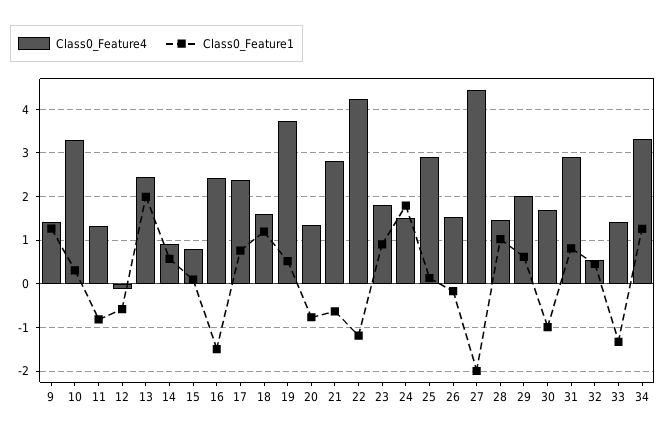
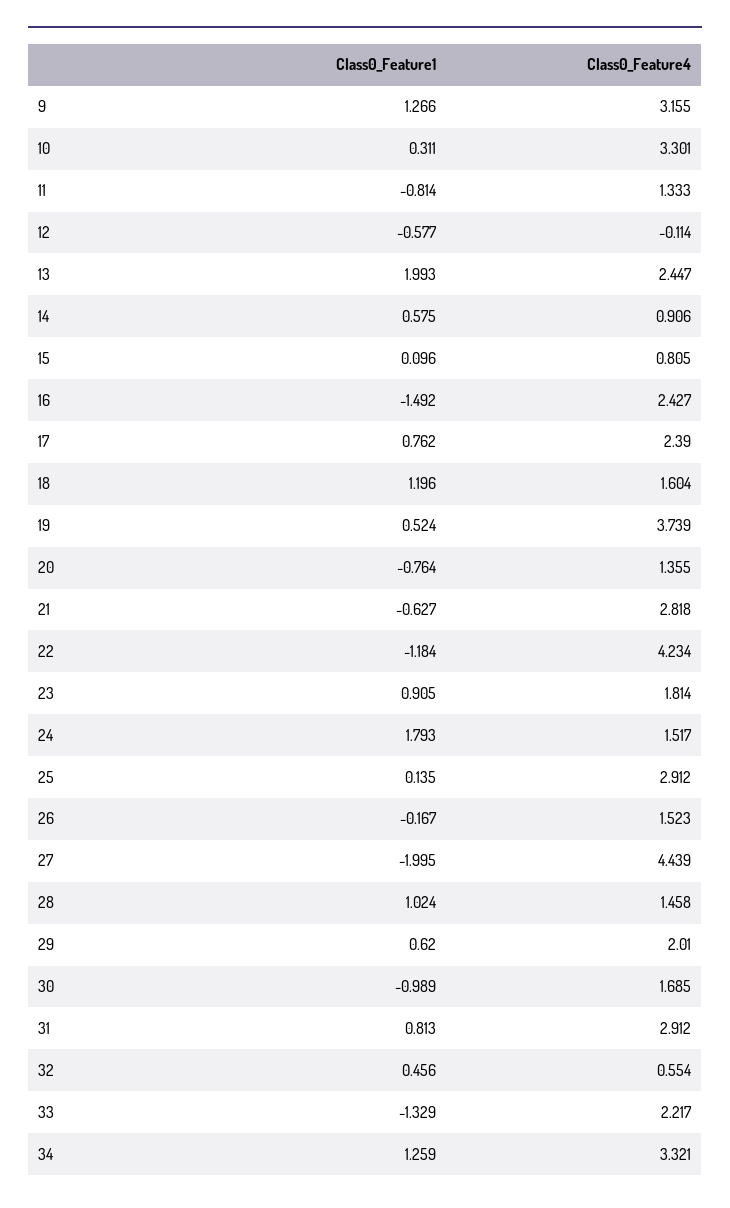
  {
    "Class0_Feature4": {
-     "9": 1.4,
+     "9": 3.155,
      "10": 3.301,
      "11": 1.333,
      "12": -0.114,
      "13": 2.447,
      "14": 0.906,
      "15": 0.805,
      "16": 2.427,
      "17": 2.39,
      "18": 1.604,
      "19": 3.739,
      "20": 1.355,
      "21": 2.818,
      "22": 4.234,
      "23": 1.814,
      "24": 1.517,
      "25": 2.912,
      "26": 1.523,
      "27": 4.439,
      "28": 1.458,
      "29": 2.01,
      "30": 1.685,
      "31": 2.912,
      "32": 0.554,
-     "33": 1.4,
+     "33": 2.217,
      "34": 3.321
    },
    "Class0_Feature1": {
      "9": 1.266,
      "10": 0.311,
      "11": -0.814,
      "12": -0.577,
      "13": 1.993,
      "14": 0.575,
      "15": 0.096,
      "16": -1.492,
      "17": 0.762,
      "18": 1.196,
      "19": 0.524,
      "20": -0.764,
      "21": -0.627,
      "22": -1.184,
      "23": 0.905,
      "24": 1.793,
      "25": 0.135,
      "26": -0.167,
      "27": -1.995,
      "28": 1.024,
      "29": 0.62,
      "30": -0.989,
      "31": 0.813,
      "32": 0.456,
      "33": -1.329,
      "34": 1.259
    }
  }

